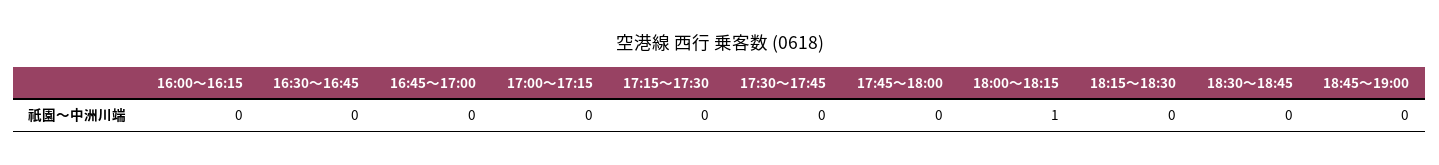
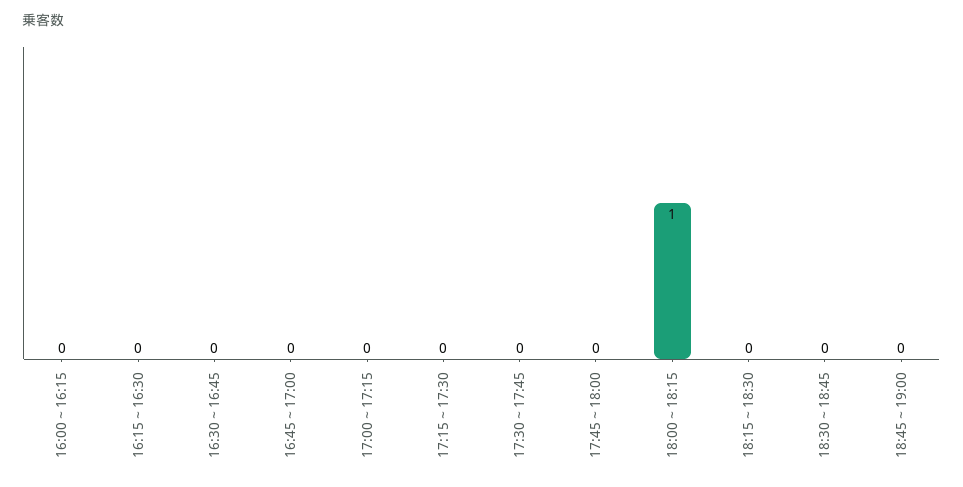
  {
    "16:00～16:15": 0,
    "16:30～16:45": 0,
    "16:45～17:00": 0,
    "17:00～17:15": 0,
    "17:15～17:30": 0,
    "17:30～17:45": 0,
    "17:45～18:00": 0,
    "18:00～18:15": 1,
    "18:15～18:30": 0,
    "18:30～18:45": 0,
-   "18:45～19:00": 0
+   "18:45～19:00": 0,
+   "16:15～16:30": 0
  }

